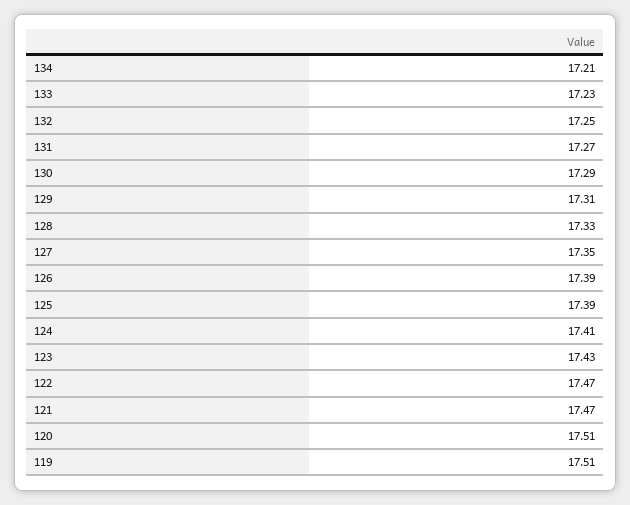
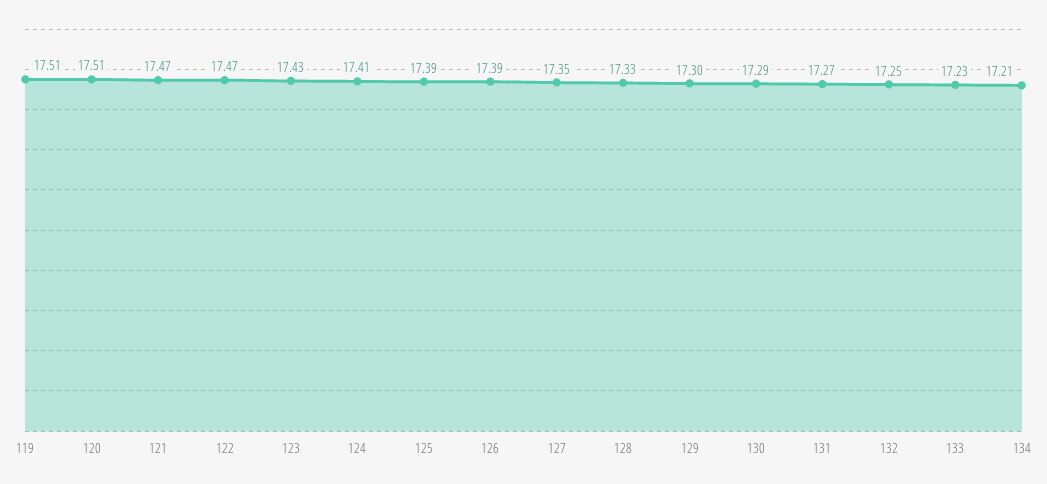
  {
    "134": 17.21,
    "133": 17.23,
    "132": 17.25,
    "131": 17.27,
    "130": 17.29,
-   "129": 17.31,
+   "129": 17.3,
    "128": 17.33,
    "127": 17.35,
    "126": 17.39,
    "125": 17.39,
    "124": 17.41,
    "123": 17.43,
    "122": 17.47,
    "121": 17.47,
    "120": 17.51,
    "119": 17.51
  }

